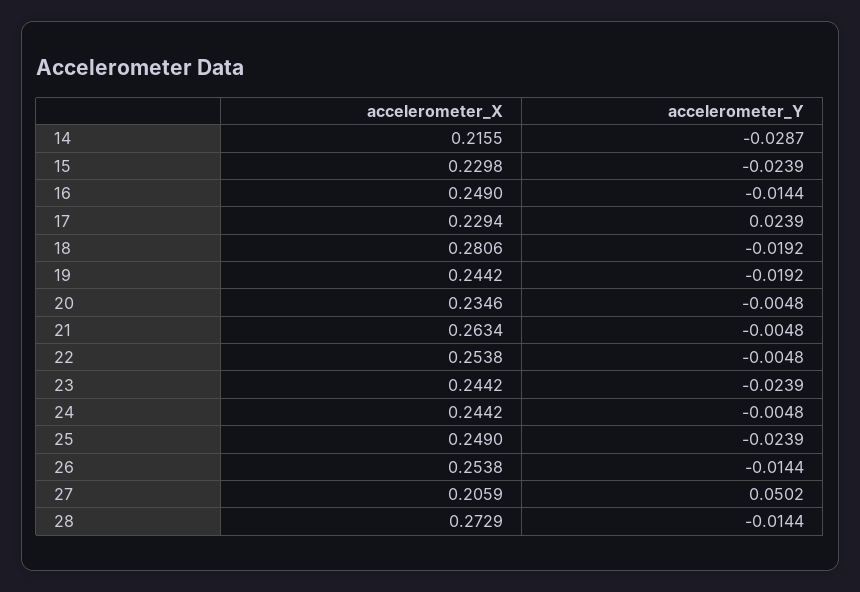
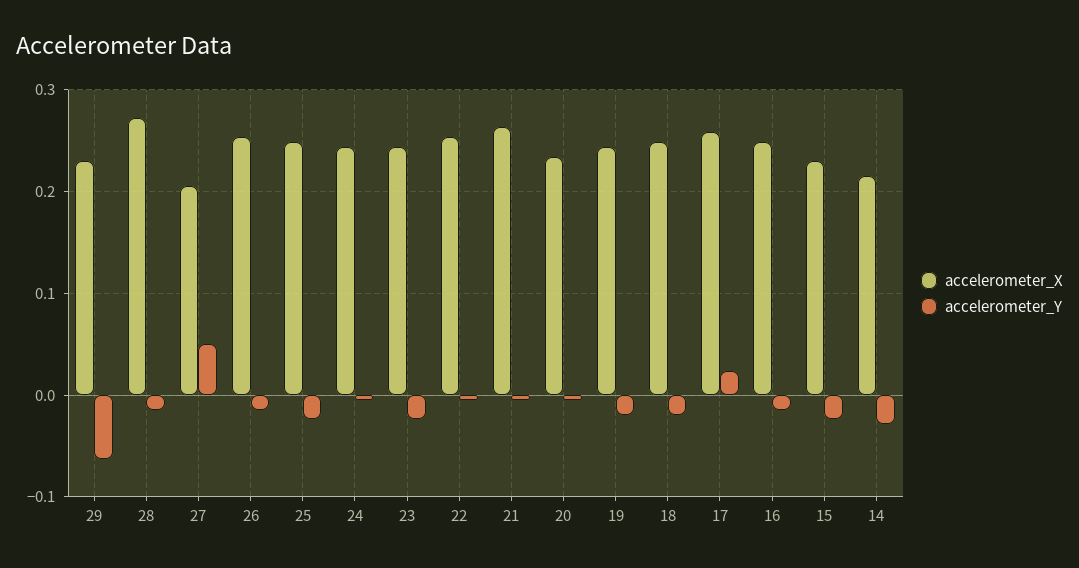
  {
    "accelerometer_X": {
      "14": 0.2155,
      "15": 0.2298,
      "16": 0.249,
-     "17": 0.2294,
+     "17": 0.26,
-     "18": 0.2806,
+     "18": 0.25,
      "19": 0.2442,
      "20": 0.2346,
      "21": 0.2634,
      "22": 0.2538,
      "23": 0.2442,
      "24": 0.2442,
      "25": 0.249,
      "26": 0.2538,
      "27": 0.2059,
-     "28": 0.2729
+     "28": 0.2729,
+     "29": 0.23
    },
    "accelerometer_Y": {
      "14": -0.0287,
      "15": -0.0239,
      "16": -0.0144,
      "17": 0.0239,
      "18": -0.0192,
      "19": -0.0192,
      "20": -0.0048,
      "21": -0.0048,
      "22": -0.0048,
      "23": -0.0239,
      "24": -0.0048,
      "25": -0.0239,
      "26": -0.0144,
      "27": 0.0502,
-     "28": -0.0144
+     "28": -0.0144,
+     "29": -0.06
    }
  }

